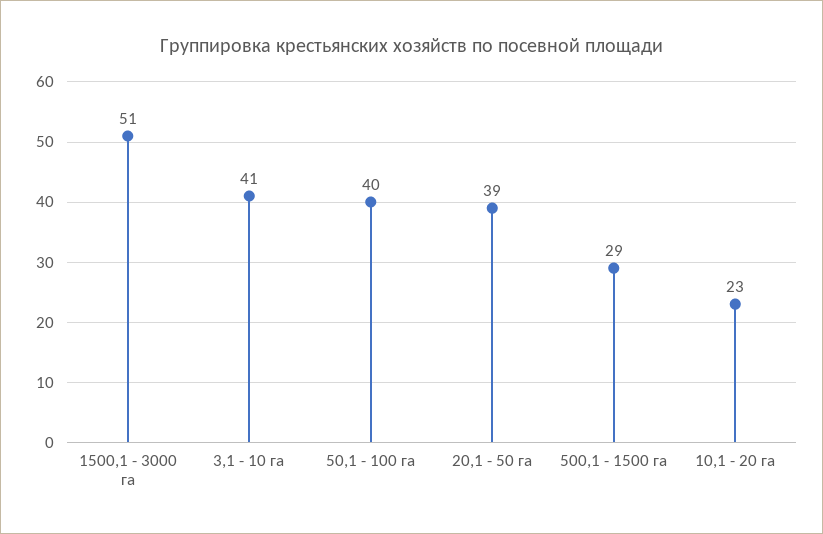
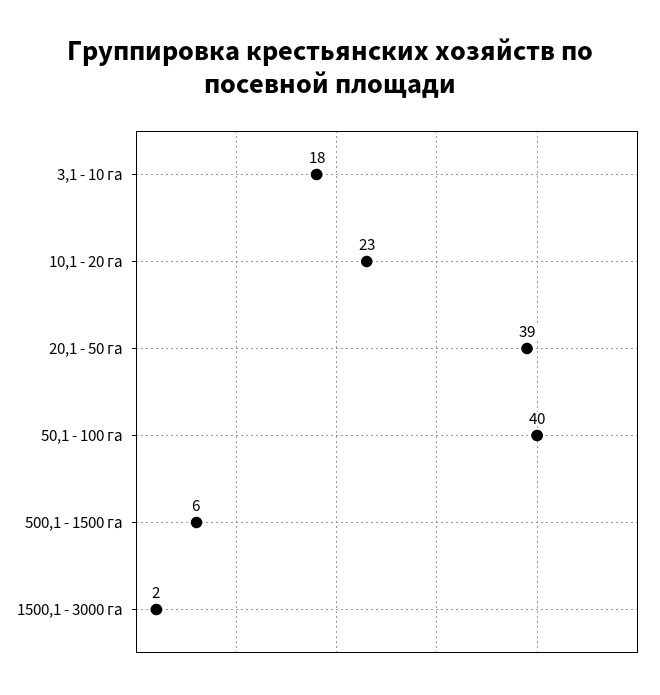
  {
-   "1500,1 - 3000 га": 51,
+   "1500,1 - 3000 га": 2,
-   "3,1 - 10 га": 41,
+   "3,1 - 10 га": 18,
    "50,1 - 100 га": 40,
    "20,1 - 50 га": 39,
-   "500,1 - 1500 га": 29,
+   "500,1 - 1500 га": 6,
    "10,1 - 20 га": 23
  }

